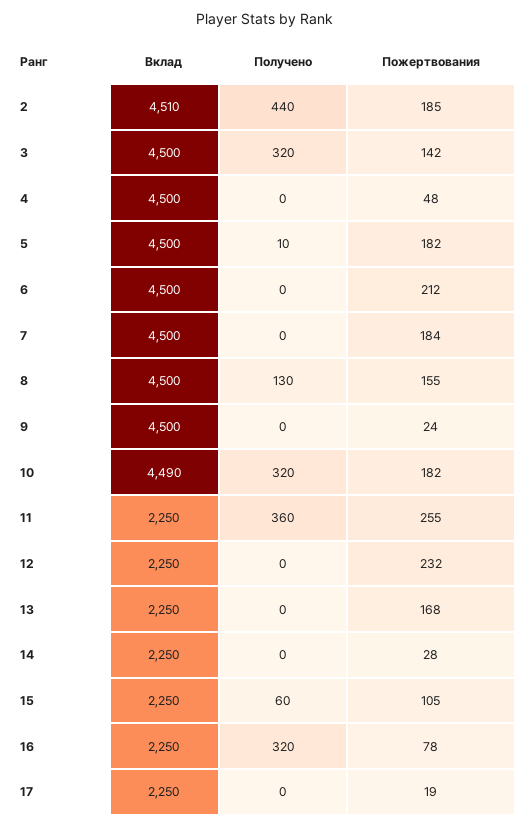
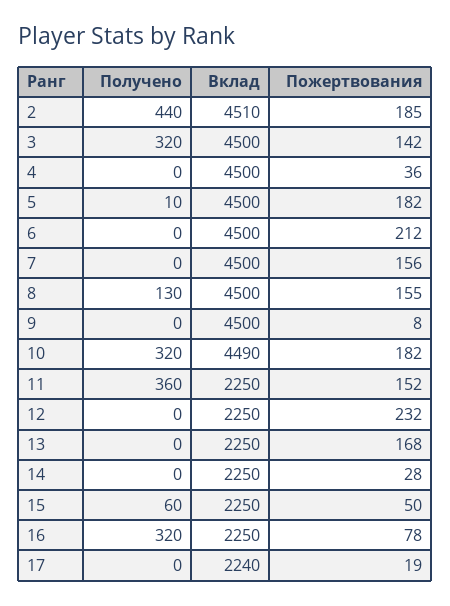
  {
    "Вклад": {
      "2": 4510,
      "3": 4500,
      "4": 4500,
      "5": 4500,
      "6": 4500,
      "7": 4500,
      "8": 4500,
      "9": 4500,
      "10": 4490,
      "11": 2250,
      "12": 2250,
      "13": 2250,
      "14": 2250,
      "15": 2250,
      "16": 2250,
-     "17": 2250
+     "17": 2240
    },
    "Получено": {
      "2": 440,
      "3": 320,
      "4": 0,
      "5": 10,
      "6": 0,
      "7": 0,
      "8": 130,
      "9": 0,
      "10": 320,
      "11": 360,
      "12": 0,
      "13": 0,
      "14": 0,
      "15": 60,
      "16": 320,
      "17": 0
    },
    "Пожертвования": {
      "2": 185,
      "3": 142,
-     "4": 48,
+     "4": 36,
      "5": 182,
      "6": 212,
-     "7": 184,
+     "7": 156,
      "8": 155,
-     "9": 24,
+     "9": 8,
      "10": 182,
-     "11": 255,
+     "11": 152,
      "12": 232,
      "13": 168,
      "14": 28,
-     "15": 105,
+     "15": 50,
      "16": 78,
      "17": 19
    }
  }

